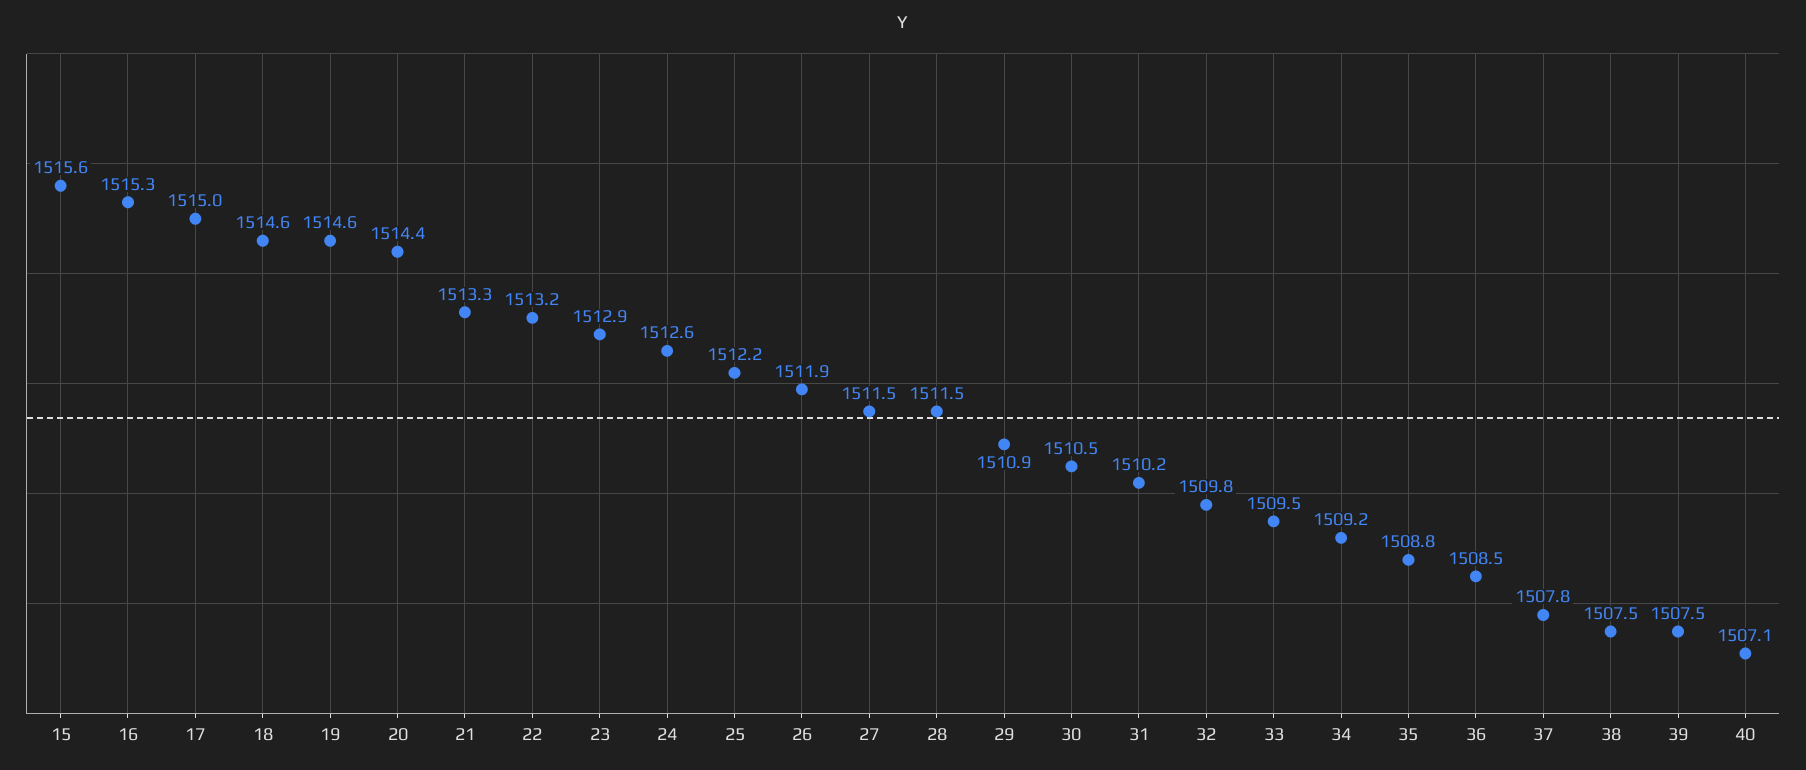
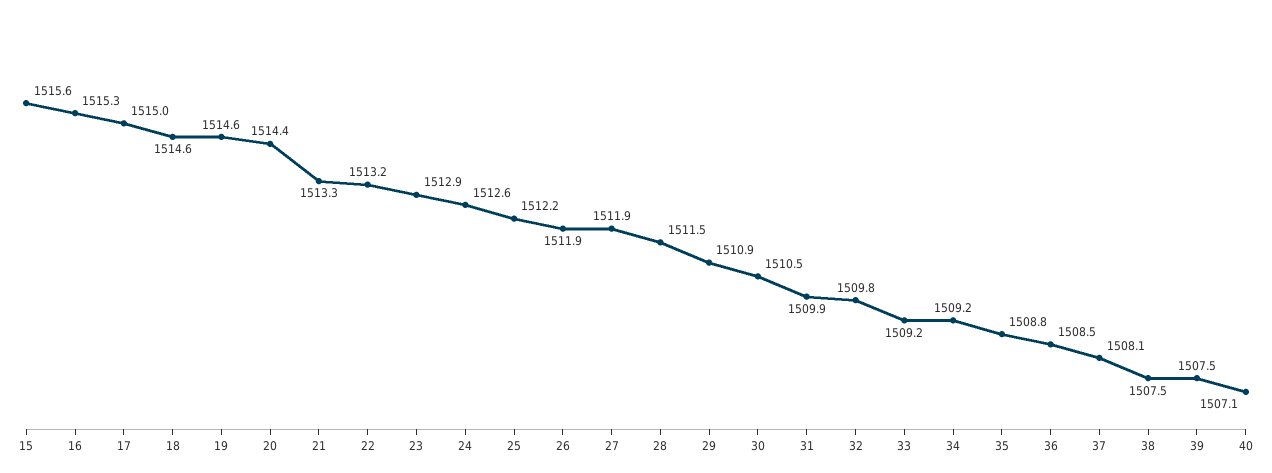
  {
    "15": 1515.6,
    "16": 1515.3,
    "17": 1515,
    "18": 1514.6,
    "19": 1514.6,
    "20": 1514.4,
    "21": 1513.3,
    "22": 1513.2,
    "23": 1512.9,
    "24": 1512.6,
    "25": 1512.2,
    "26": 1511.9,
-   "27": 1511.5,
+   "27": 1511.9,
    "28": 1511.5,
    "29": 1510.9,
    "30": 1510.5,
-   "31": 1510.2,
+   "31": 1509.9,
    "32": 1509.8,
-   "33": 1509.5,
+   "33": 1509.2,
    "34": 1509.2,
    "35": 1508.8,
    "36": 1508.5,
-   "37": 1507.8,
+   "37": 1508.1,
    "38": 1507.5,
    "39": 1507.5,
    "40": 1507.1
  }

